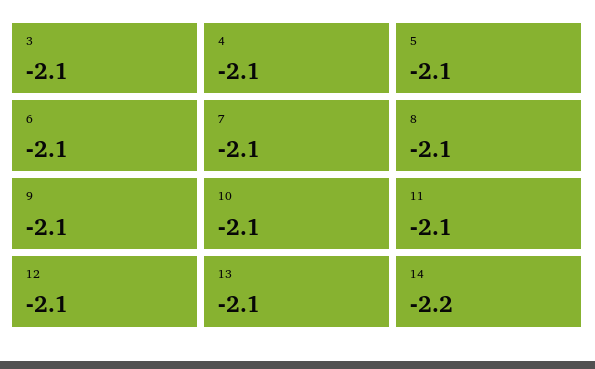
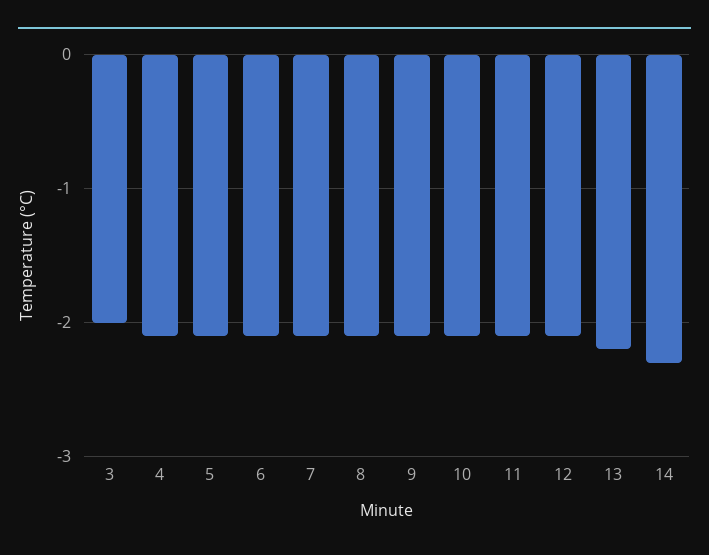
  {
-   "3": -2.1,
+   "3": -2,
    "4": -2.1,
    "5": -2.1,
    "6": -2.1,
    "7": -2.1,
    "8": -2.1,
    "9": -2.1,
    "10": -2.1,
    "11": -2.1,
    "12": -2.1,
-   "13": -2.1,
+   "13": -2.2,
-   "14": -2.2
+   "14": -2.3
  }

